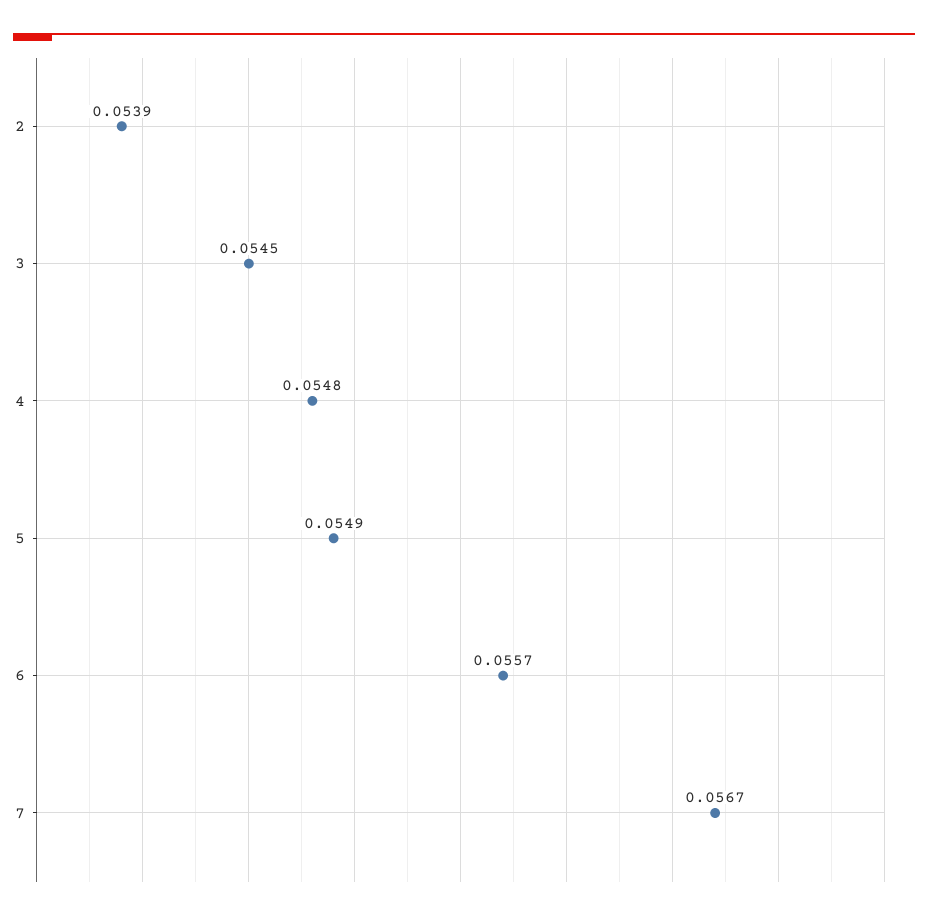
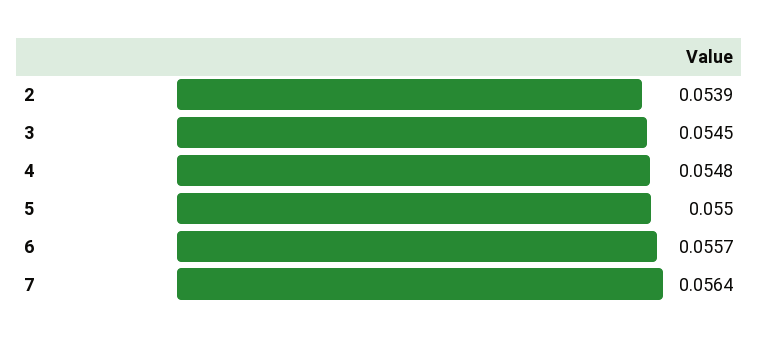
  {
    "2": 0.0539,
    "3": 0.0545,
    "4": 0.0548,
-   "5": 0.0549,
+   "5": 0.055,
    "6": 0.0557,
-   "7": 0.0567
+   "7": 0.0564
  }

